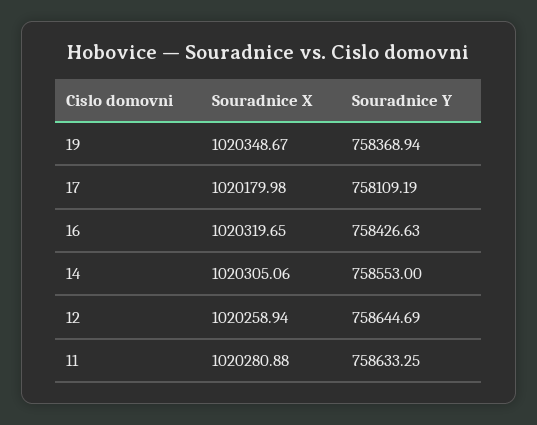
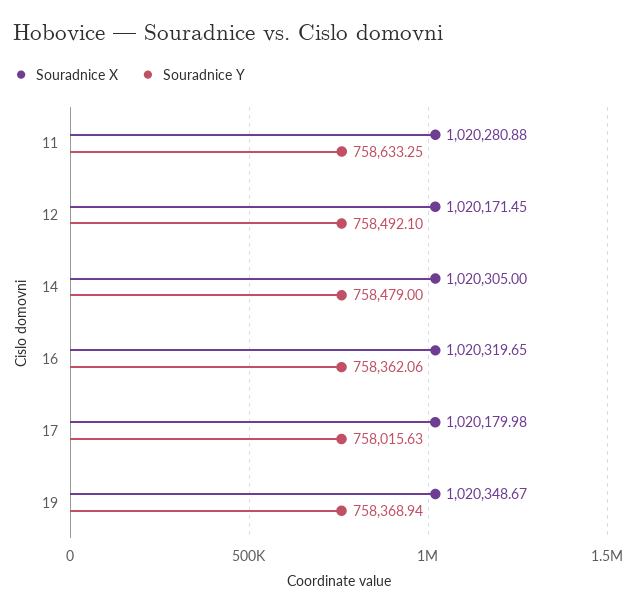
  {
    "Souradnice X": {
      "19": 1020348.67,
      "17": 1020179.98,
      "16": 1020319.65,
-     "14": 1020305.06,
+     "14": 1020305,
-     "12": 1020258.94,
+     "12": 1020171.45,
      "11": 1020280.88
    },
    "Souradnice Y": {
      "19": 758368.94,
-     "17": 758109.19,
+     "17": 758015.63,
-     "16": 758426.63,
+     "16": 758362.06,
-     "14": 758553,
+     "14": 758479,
-     "12": 758644.69,
+     "12": 758492.1,
      "11": 758633.25
    }
  }

